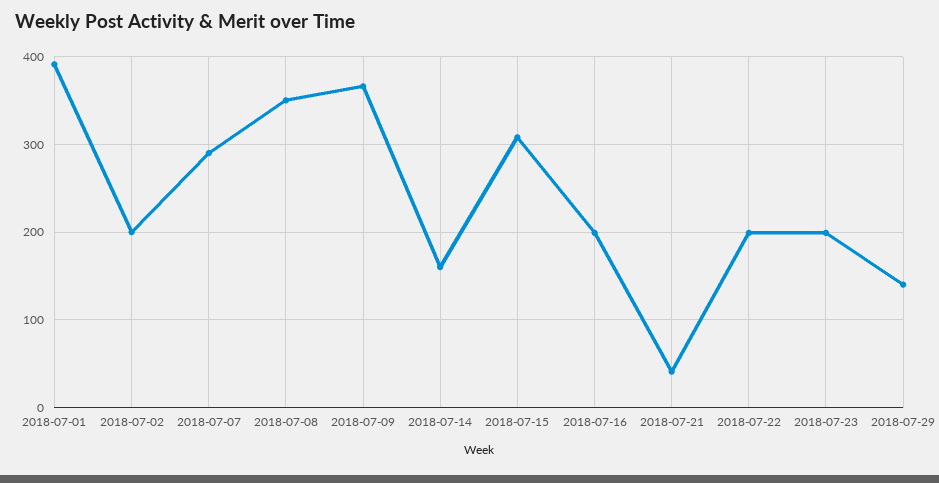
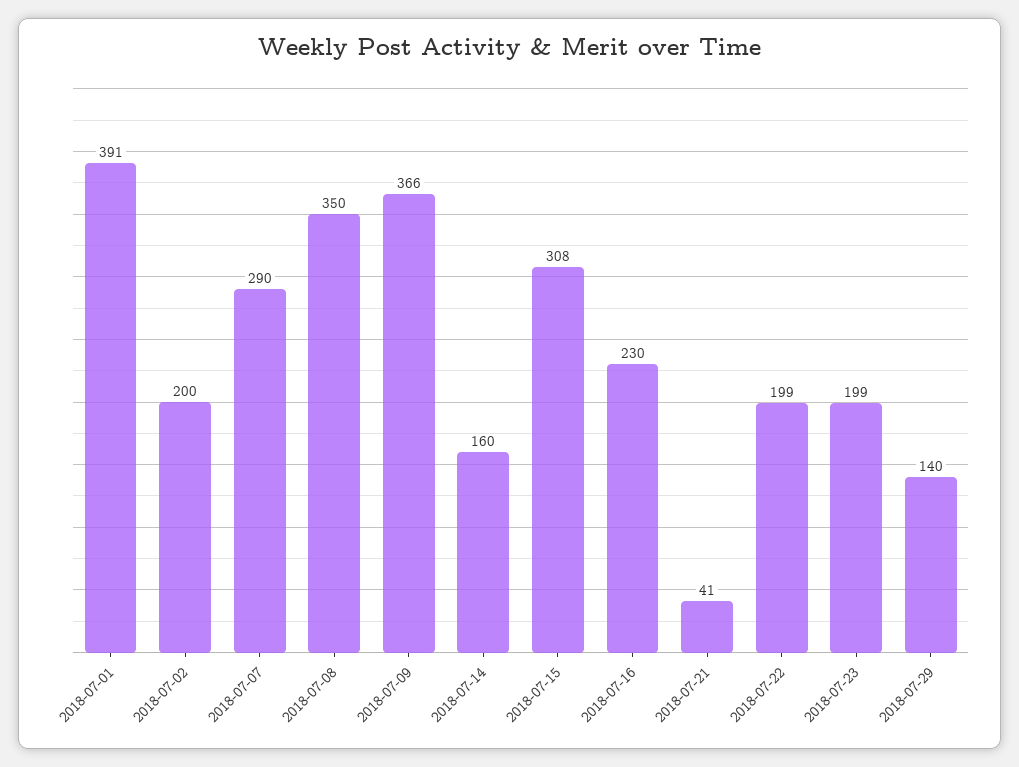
  {
    "2018-07-01": 391,
    "2018-07-02": 200,
    "2018-07-07": 290,
    "2018-07-08": 350,
    "2018-07-09": 366,
    "2018-07-14": 160,
    "2018-07-15": 308,
-   "2018-07-16": 200,
+   "2018-07-16": 230,
    "2018-07-21": 41,
    "2018-07-22": 199,
    "2018-07-23": 199,
    "2018-07-29": 140
  }

